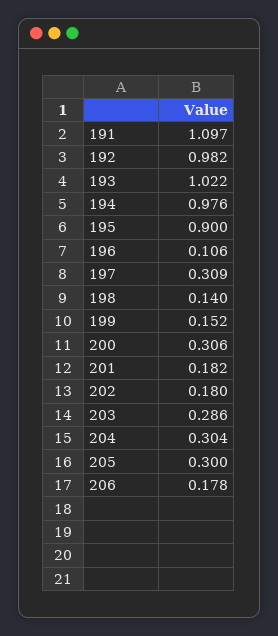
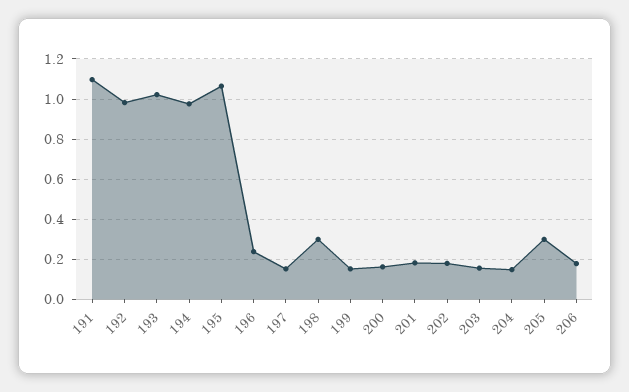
  {
    "191": 1.097,
    "192": 0.982,
    "193": 1.022,
    "194": 0.976,
-   "195": 0.9,
+   "195": 1.05,
-   "196": 0.106,
+   "196": 0.25,
-   "197": 0.309,
+   "197": 0.15,
-   "198": 0.14,
+   "198": 0.3,
    "199": 0.152,
-   "200": 0.306,
+   "200": 0.15,
    "201": 0.182,
    "202": 0.18,
-   "203": 0.286,
+   "203": 0.15,
-   "204": 0.304,
+   "204": 0.15,
    "205": 0.3,
    "206": 0.178
  }

